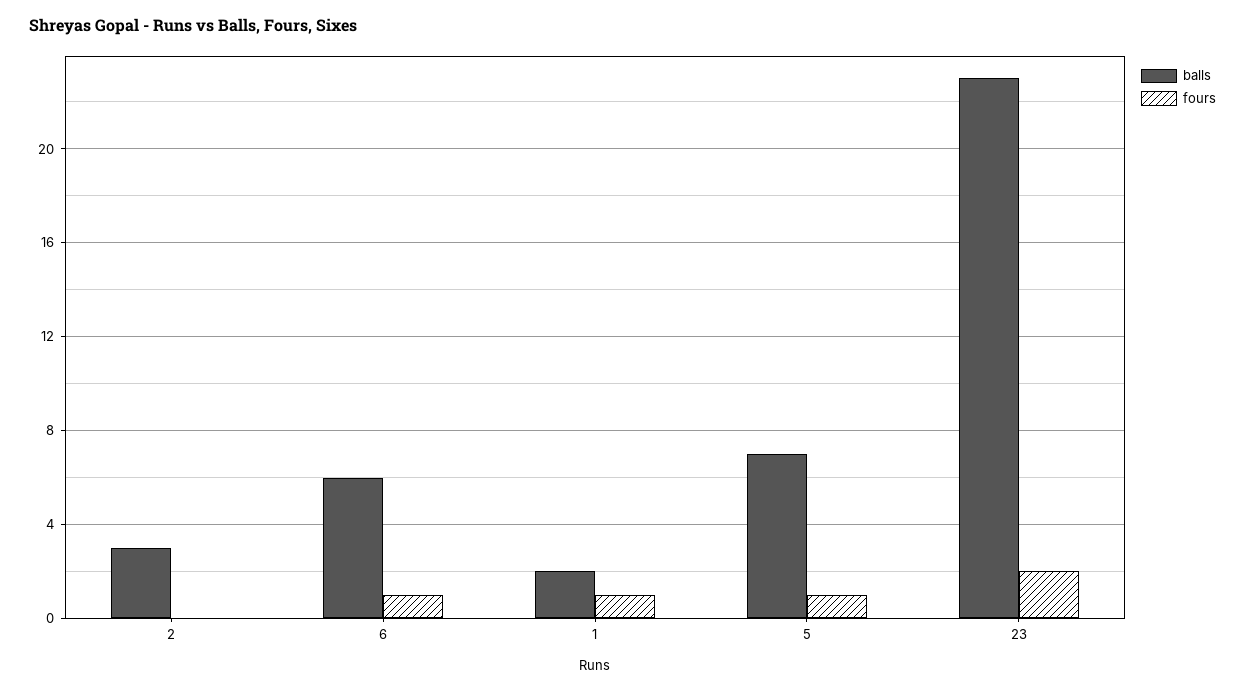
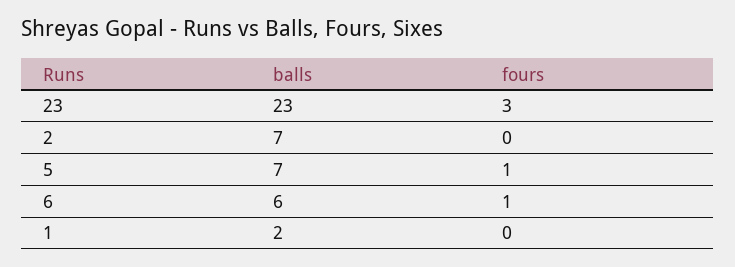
  {
    "balls": {
-     "2": 3,
+     "2": 7,
      "6": 6,
      "1": 2,
      "5": 7,
      "23": 23
    },
    "fours": {
      "2": 0,
      "6": 1,
-     "1": 1,
+     "1": 0,
      "5": 1,
-     "23": 2
+     "23": 3
    }
  }

